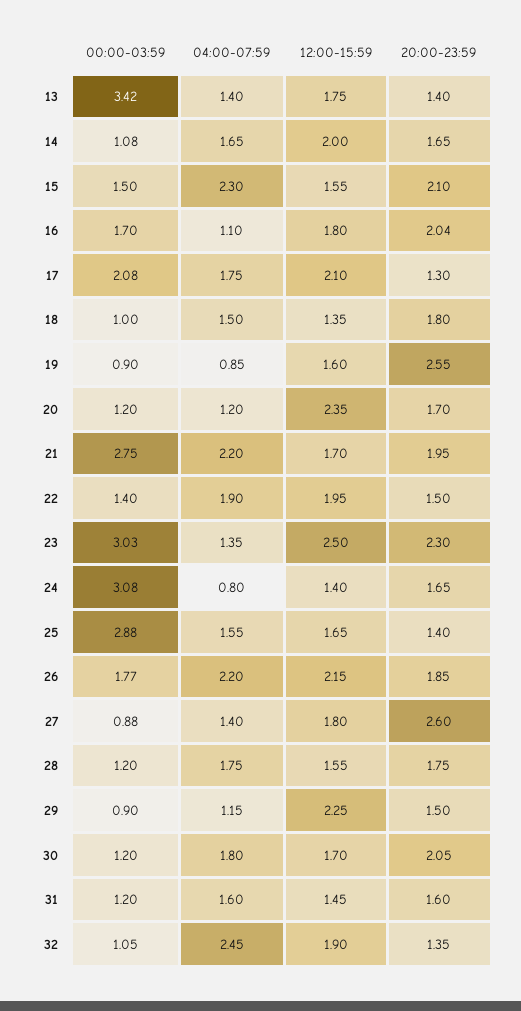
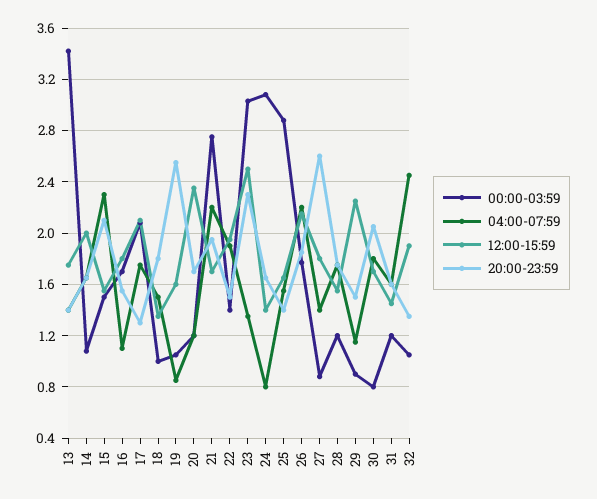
  {
    "00:00-03:59": {
      "13": 3.42,
      "14": 1.08,
      "15": 1.5,
      "16": 1.7,
      "17": 2.08,
      "18": 1,
-     "19": 0.9,
+     "19": 1.05,
      "20": 1.2,
      "21": 2.75,
      "22": 1.4,
      "23": 3.03,
      "24": 3.08,
      "25": 2.88,
      "26": 1.77,
      "27": 0.88,
      "28": 1.2,
      "29": 0.9,
-     "30": 1.2,
+     "30": 0.8,
      "31": 1.2,
      "32": 1.05
    },
    "04:00-07:59": {
      "13": 1.4,
      "14": 1.65,
      "15": 2.3,
      "16": 1.1,
      "17": 1.75,
      "18": 1.5,
      "19": 0.85,
      "20": 1.2,
      "21": 2.2,
      "22": 1.9,
      "23": 1.35,
      "24": 0.8,
      "25": 1.55,
      "26": 2.2,
      "27": 1.4,
      "28": 1.75,
      "29": 1.15,
      "30": 1.8,
      "31": 1.6,
      "32": 2.45
    },
    "12:00-15:59": {
      "13": 1.75,
      "14": 2,
      "15": 1.55,
      "16": 1.8,
      "17": 2.1,
      "18": 1.35,
      "19": 1.6,
      "20": 2.35,
      "21": 1.7,
      "22": 1.95,
      "23": 2.5,
      "24": 1.4,
      "25": 1.65,
      "26": 2.15,
      "27": 1.8,
      "28": 1.55,
      "29": 2.25,
      "30": 1.7,
      "31": 1.45,
      "32": 1.9
    },
    "20:00-23:59": {
      "13": 1.4,
      "14": 1.65,
      "15": 2.1,
-     "16": 2.04,
+     "16": 1.55,
      "17": 1.3,
      "18": 1.8,
      "19": 2.55,
      "20": 1.7,
      "21": 1.95,
      "22": 1.5,
      "23": 2.3,
      "24": 1.65,
      "25": 1.4,
      "26": 1.85,
      "27": 2.6,
      "28": 1.75,
      "29": 1.5,
      "30": 2.05,
      "31": 1.6,
      "32": 1.35
    }
  }

